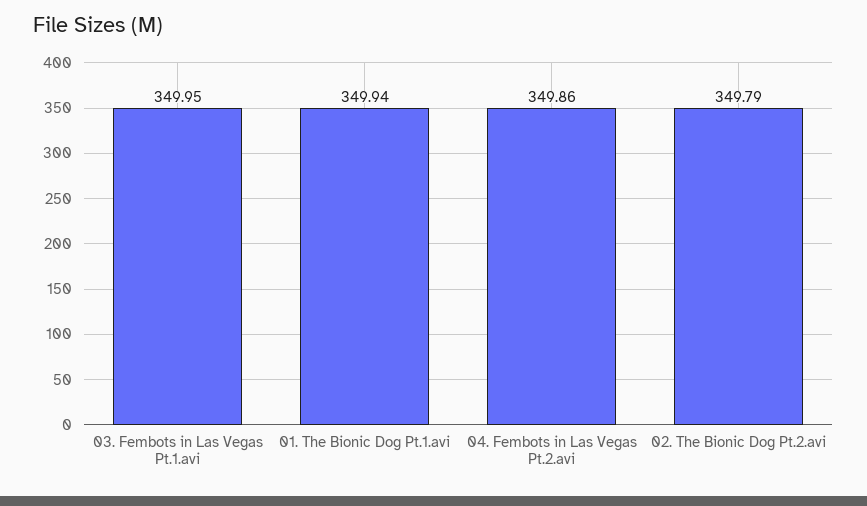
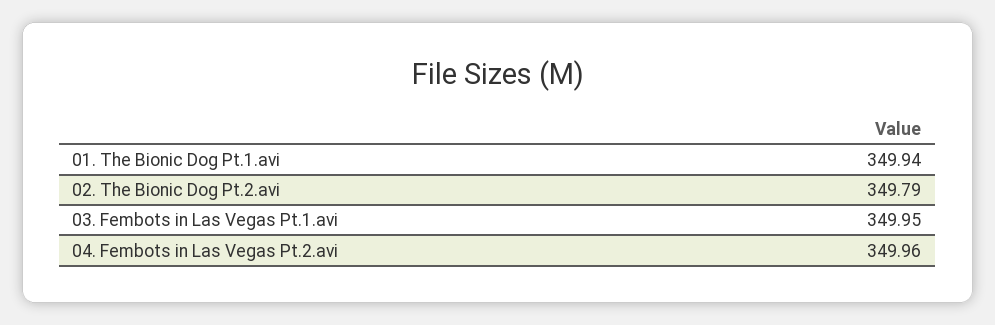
  {
    "03. Fembots in Las Vegas Pt.1.avi": 349.95,
    "01. The Bionic Dog Pt.1.avi": 349.94,
-   "04. Fembots in Las Vegas Pt.2.avi": 349.86,
+   "04. Fembots in Las Vegas Pt.2.avi": 349.96,
    "02. The Bionic Dog Pt.2.avi": 349.79
  }

